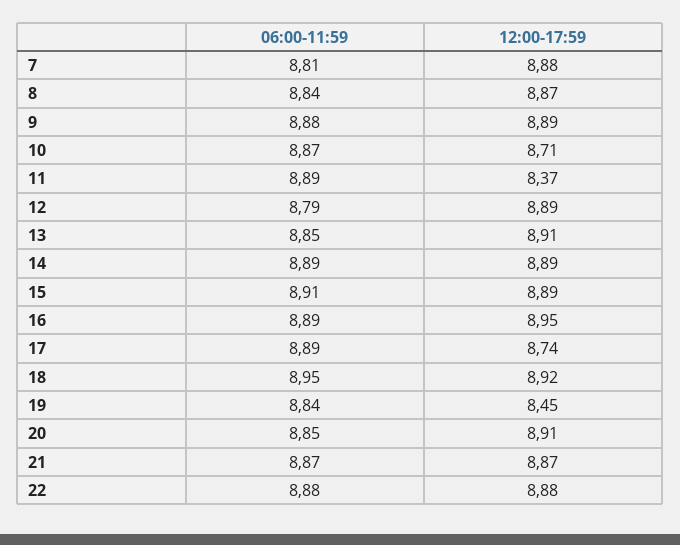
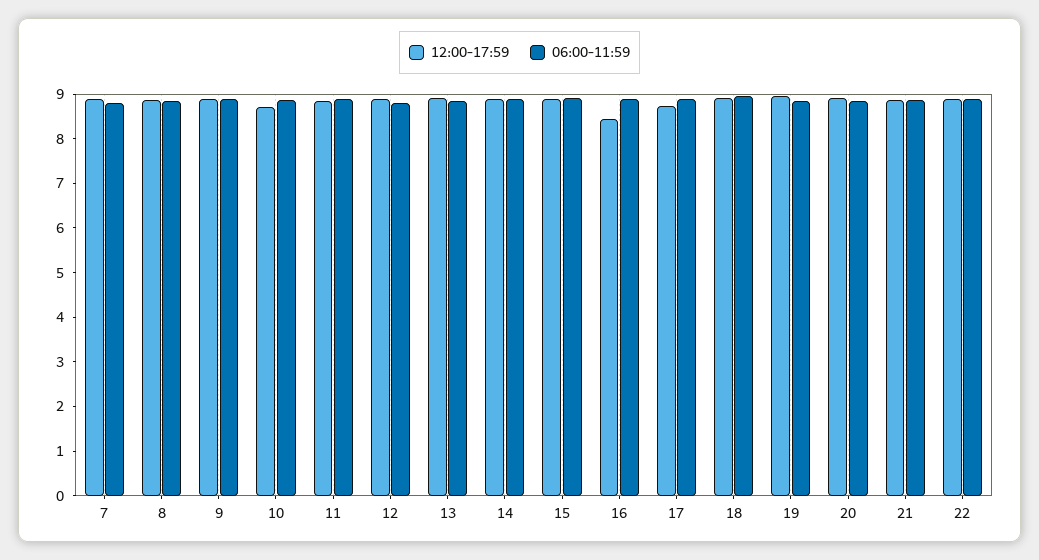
  {
    "06:00-11:59": {
      "7": 8.81,
      "8": 8.84,
      "9": 8.88,
      "10": 8.87,
      "11": 8.89,
      "12": 8.79,
      "13": 8.85,
      "14": 8.89,
      "15": 8.91,
      "16": 8.89,
      "17": 8.89,
      "18": 8.95,
      "19": 8.84,
      "20": 8.85,
      "21": 8.87,
      "22": 8.88
    },
    "12:00-17:59": {
      "7": 8.88,
      "8": 8.87,
      "9": 8.89,
      "10": 8.71,
-     "11": 8.37,
+     "11": 8.8,
      "12": 8.89,
      "13": 8.91,
      "14": 8.89,
      "15": 8.89,
-     "16": 8.95,
+     "16": 8.4,
      "17": 8.74,
      "18": 8.92,
-     "19": 8.45,
+     "19": 9,
      "20": 8.91,
      "21": 8.87,
      "22": 8.88
    }
  }

